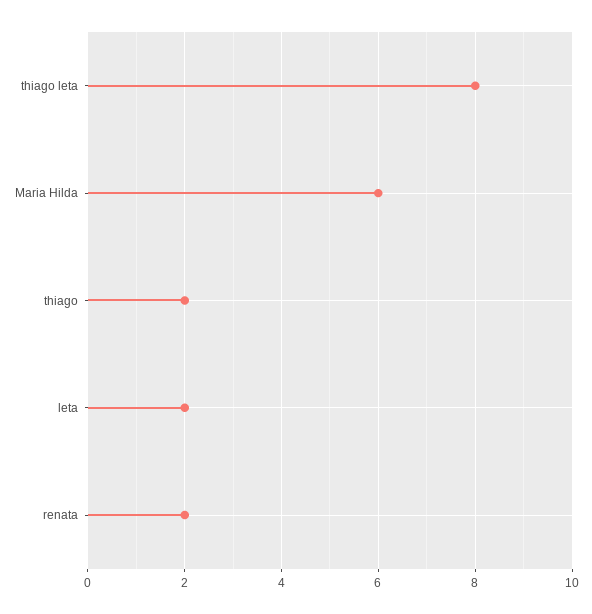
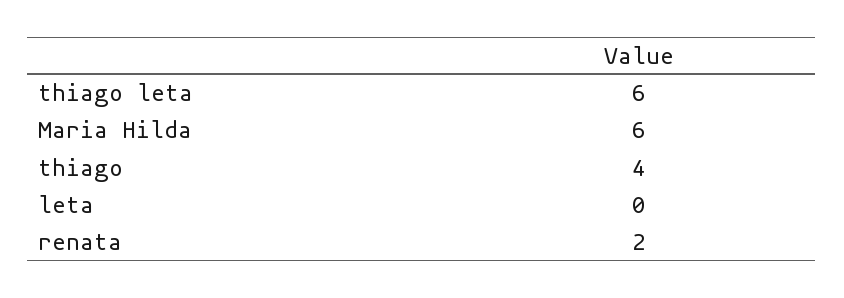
  {
-   "thiago leta": 8,
+   "thiago leta": 6,
    "Maria Hilda": 6,
-   "thiago": 2,
+   "thiago": 4,
-   "leta": 2,
+   "leta": 0,
    "renata": 2
  }

